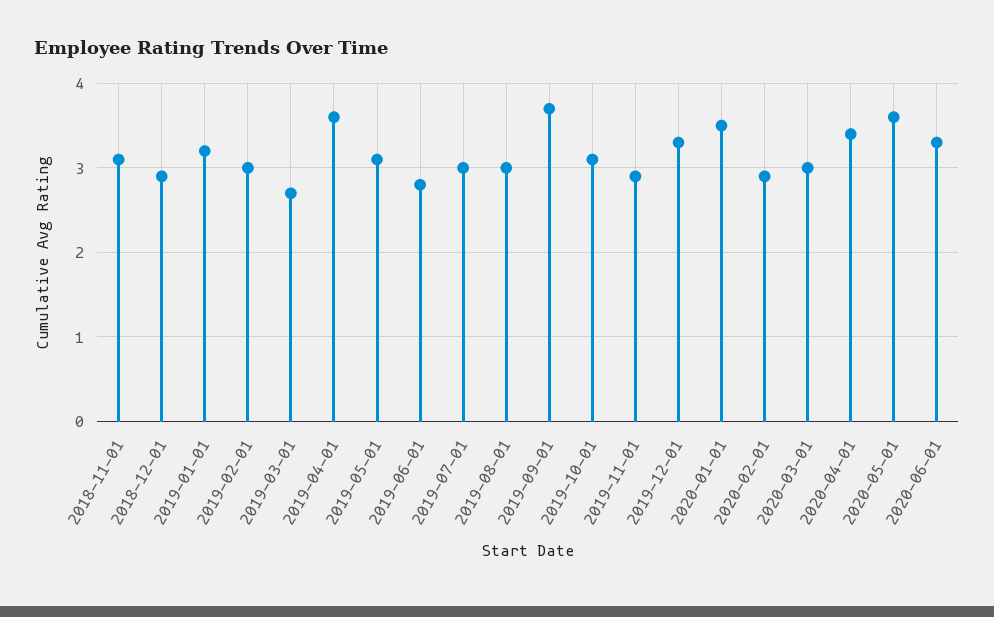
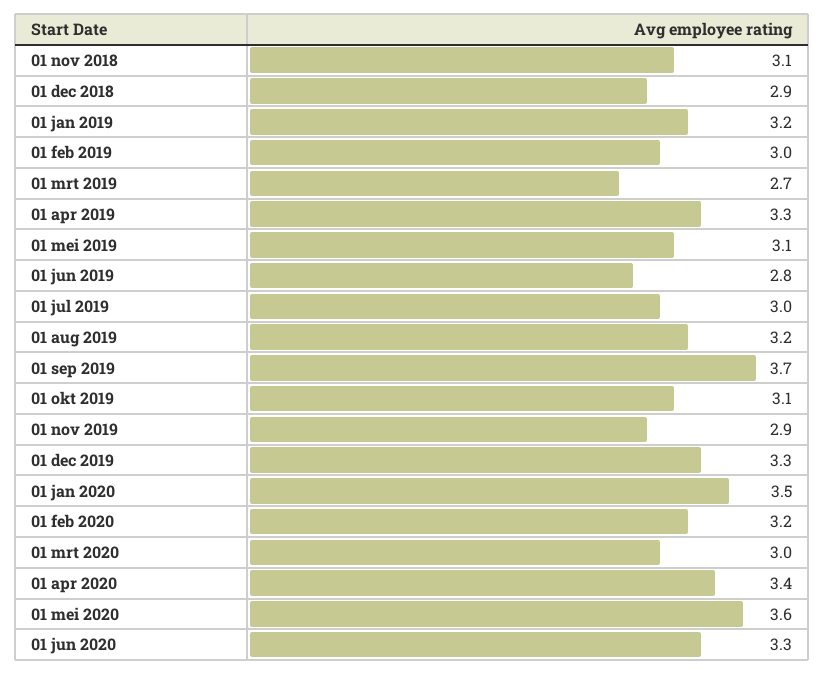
  {
    "2018-11-01": 3.1,
    "2018-12-01": 2.9,
    "2019-01-01": 3.2,
    "2019-02-01": 3,
    "2019-03-01": 2.7,
-   "2019-04-01": 3.6,
+   "2019-04-01": 3.3,
    "2019-05-01": 3.1,
    "2019-06-01": 2.8,
    "2019-07-01": 3,
-   "2019-08-01": 3,
+   "2019-08-01": 3.2,
    "2019-09-01": 3.7,
    "2019-10-01": 3.1,
    "2019-11-01": 2.9,
    "2019-12-01": 3.3,
    "2020-01-01": 3.5,
-   "2020-02-01": 2.9,
+   "2020-02-01": 3.2,
    "2020-03-01": 3,
    "2020-04-01": 3.4,
    "2020-05-01": 3.6,
    "2020-06-01": 3.3
  }

